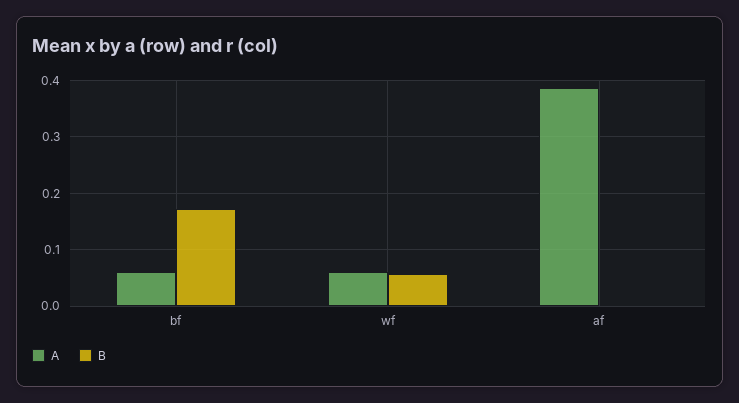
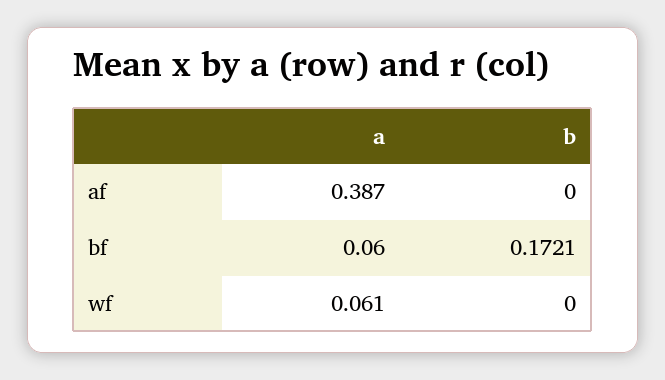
  {
    "A": {
      "bf": 0.06,
      "wf": 0.061,
      "af": 0.387
    },
    "B": {
      "bf": 0.1721,
-     "wf": 0.06,
+     "wf": 0,
      "af": 0
    }
  }

